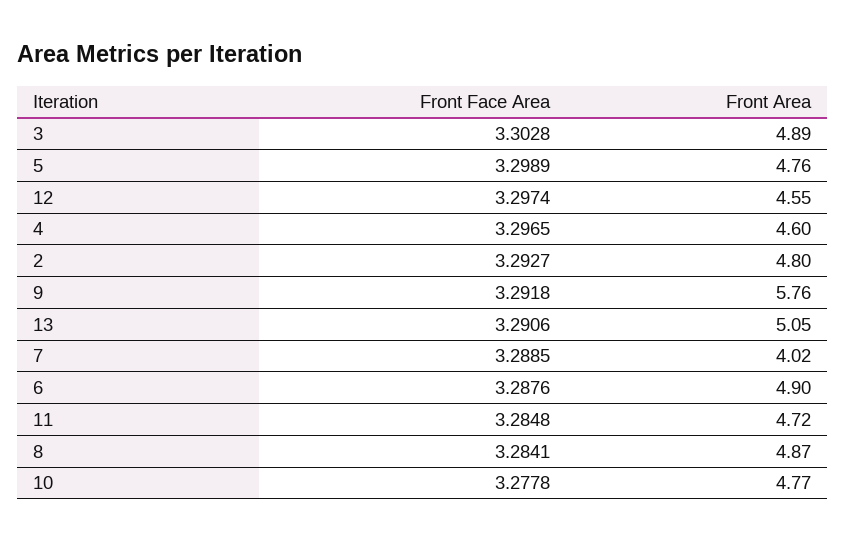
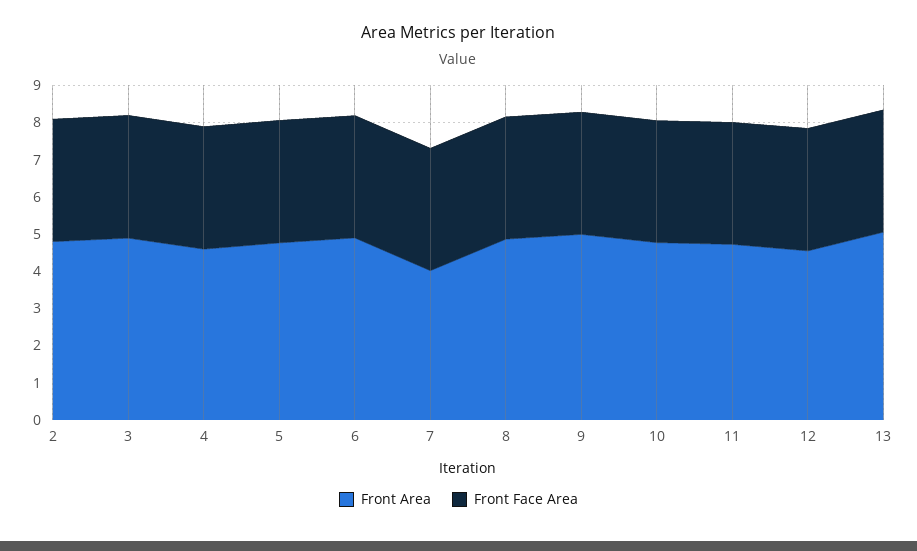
  {
    "Front Face Area": {
      "3": 3.3028,
      "5": 3.2989,
      "12": 3.2974,
      "4": 3.2965,
      "2": 3.2927,
      "9": 3.2918,
      "13": 3.2906,
      "7": 3.2885,
      "6": 3.2876,
      "11": 3.2848,
      "8": 3.2841,
      "10": 3.2778
    },
    "Front Area": {
      "3": 4.89,
      "5": 4.76,
      "12": 4.55,
      "4": 4.6,
      "2": 4.8,
-     "9": 5.76,
+     "9": 5,
      "13": 5.05,
      "7": 4.02,
      "6": 4.9,
      "11": 4.72,
      "8": 4.87,
      "10": 4.77
    }
  }

